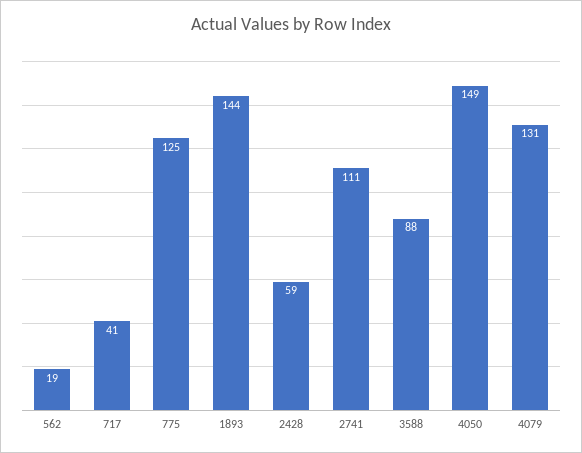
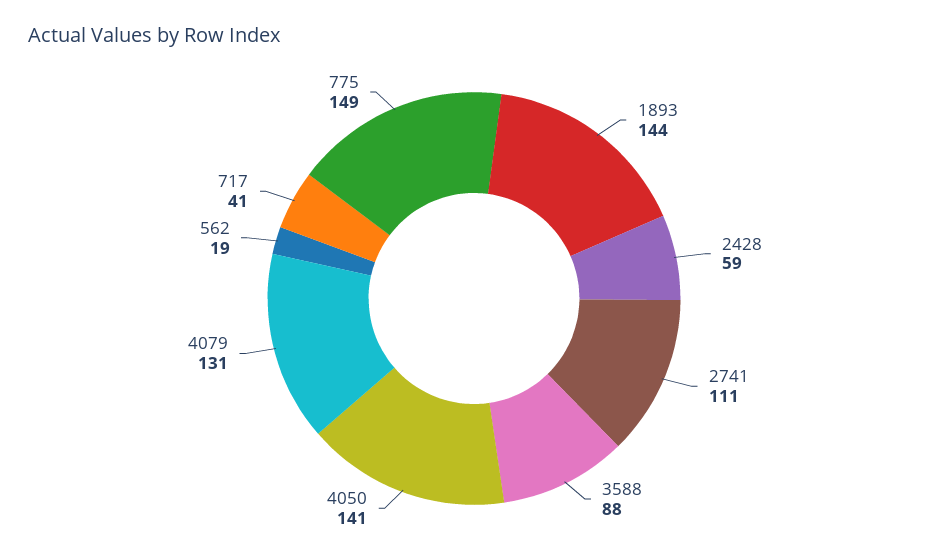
  {
    "562": 19,
    "717": 41,
-   "775": 125,
+   "775": 149,
    "1893": 144,
    "2428": 59,
    "2741": 111,
    "3588": 88,
-   "4050": 149,
+   "4050": 141,
    "4079": 131
  }

